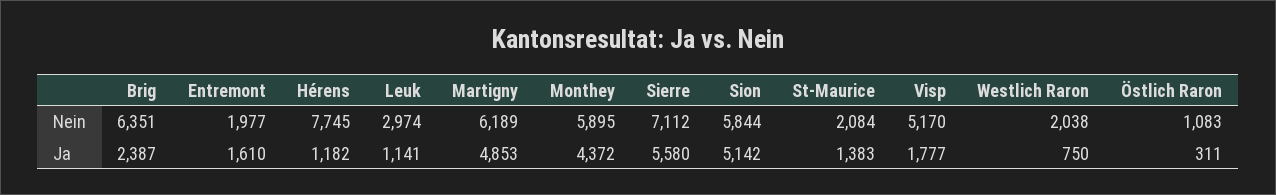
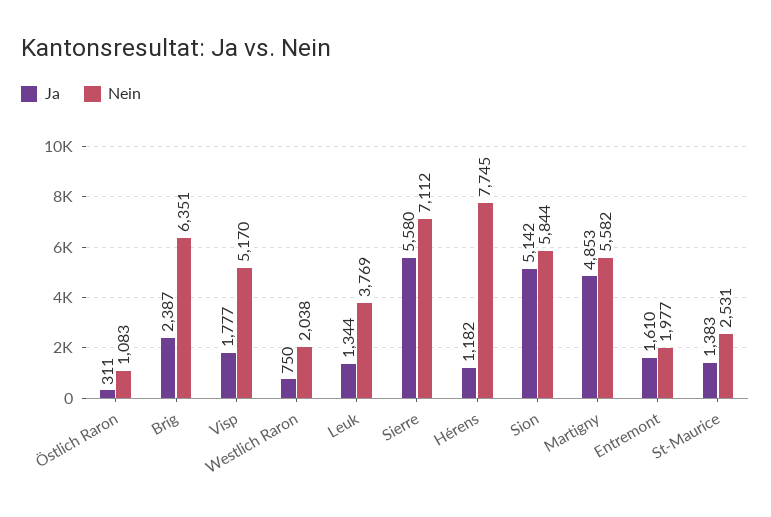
  {
    "Nein": {
      "Brig": 6351,
      "Entremont": 1977,
      "Hérens": 7745,
-     "Leuk": 2974,
+     "Leuk": 3769,
-     "Martigny": 6189,
+     "Martigny": 5582,
-     "Monthey": 5895,
      "Sierre": 7112,
      "Sion": 5844,
-     "St-Maurice": 2084,
+     "St-Maurice": 2531,
      "Visp": 5170,
      "Westlich Raron": 2038,
      "Östlich Raron": 1083
    },
    "Ja": {
      "Brig": 2387,
      "Entremont": 1610,
      "Hérens": 1182,
-     "Leuk": 1141,
+     "Leuk": 1344,
      "Martigny": 4853,
-     "Monthey": 4372,
      "Sierre": 5580,
      "Sion": 5142,
      "St-Maurice": 1383,
      "Visp": 1777,
      "Westlich Raron": 750,
      "Östlich Raron": 311
    }
  }

